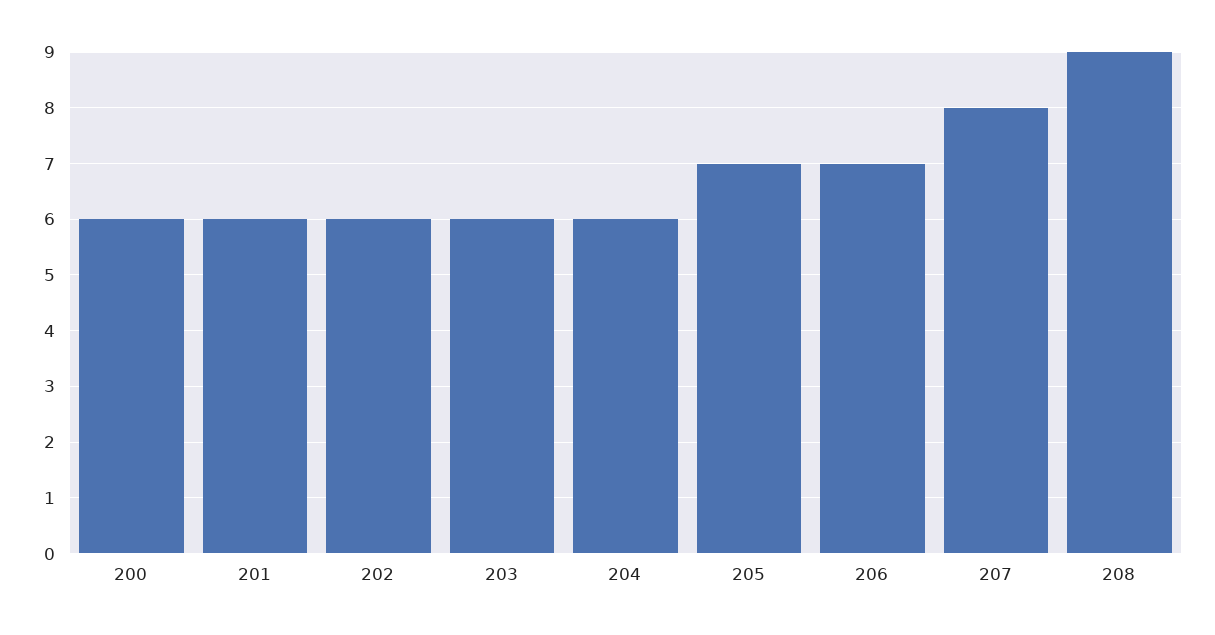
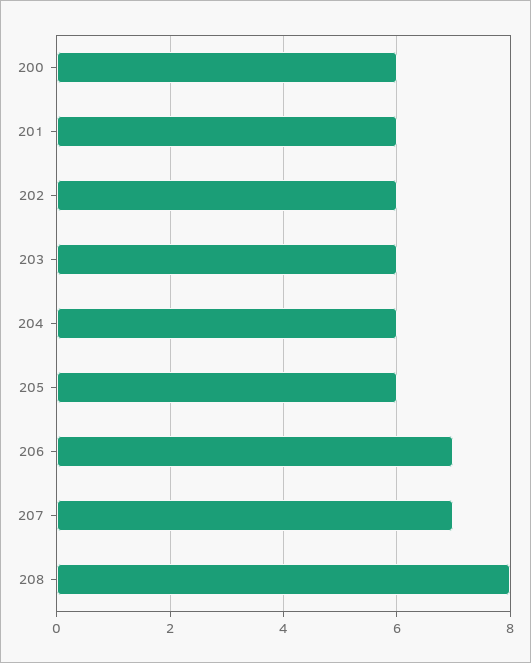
  {
    "200": 6,
    "201": 6,
    "202": 6,
    "203": 6,
    "204": 6,
-   "205": 7,
+   "205": 6,
    "206": 7,
-   "207": 8,
+   "207": 7,
-   "208": 9
+   "208": 8
  }

